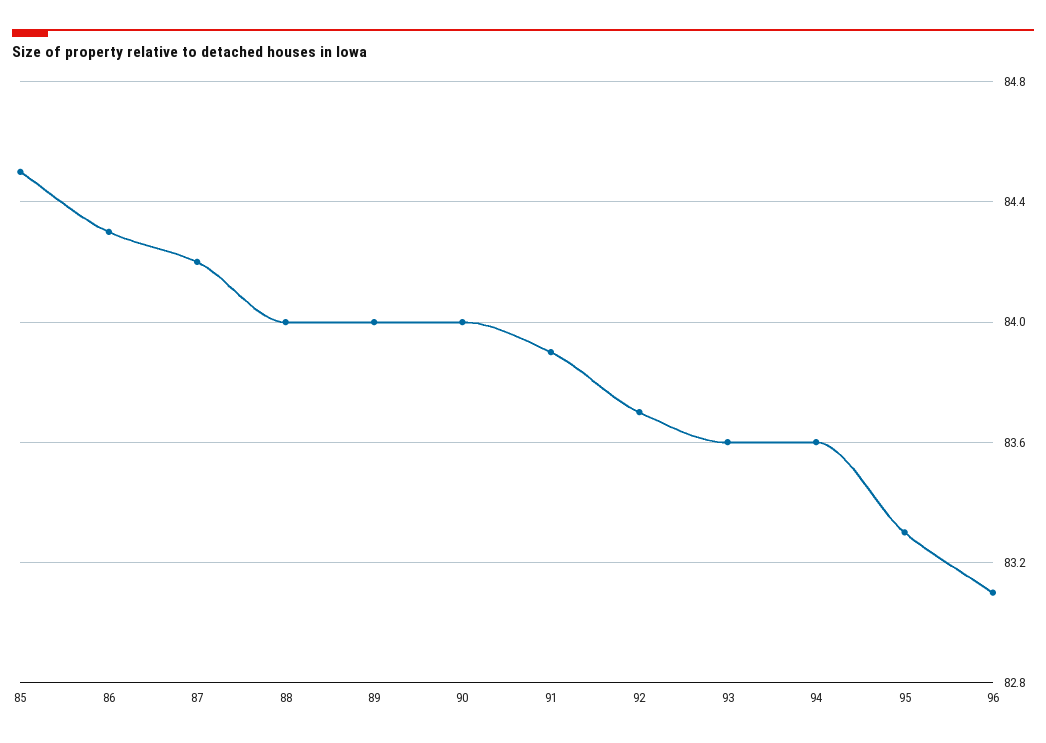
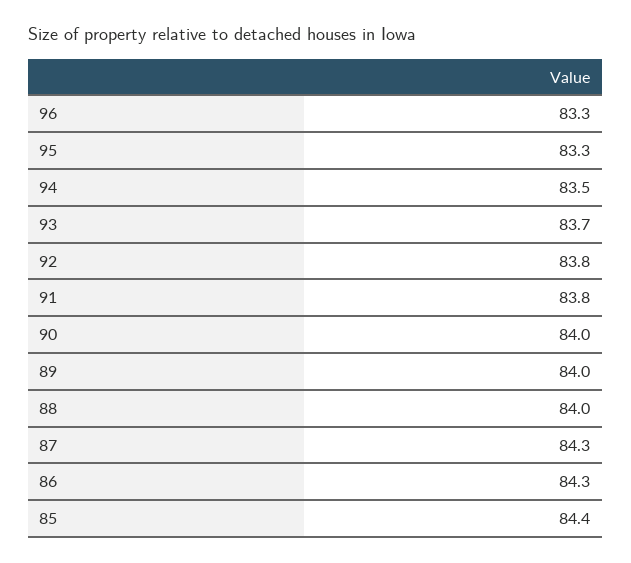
  {
-   "85": 84.5,
+   "85": 84.4,
    "86": 84.3,
-   "87": 84.2,
+   "87": 84.3,
    "88": 84,
    "89": 84,
    "90": 84,
-   "91": 83.9,
+   "91": 83.8,
-   "92": 83.7,
+   "92": 83.8,
-   "93": 83.6,
+   "93": 83.7,
-   "94": 83.6,
+   "94": 83.5,
    "95": 83.3,
-   "96": 83.1
+   "96": 83.3
  }

